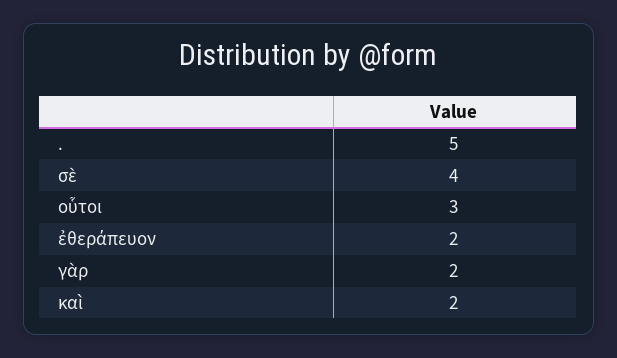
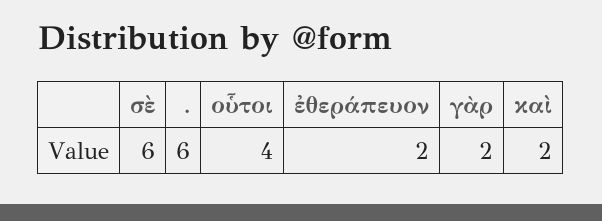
  {
-   ".": 5,
+   ".": 6,
-   "σὲ": 4,
+   "σὲ": 6,
-   "οὗτοι": 3,
+   "οὗτοι": 4,
    "ἐθεράπευον": 2,
    "γὰρ": 2,
    "καὶ": 2
  }

